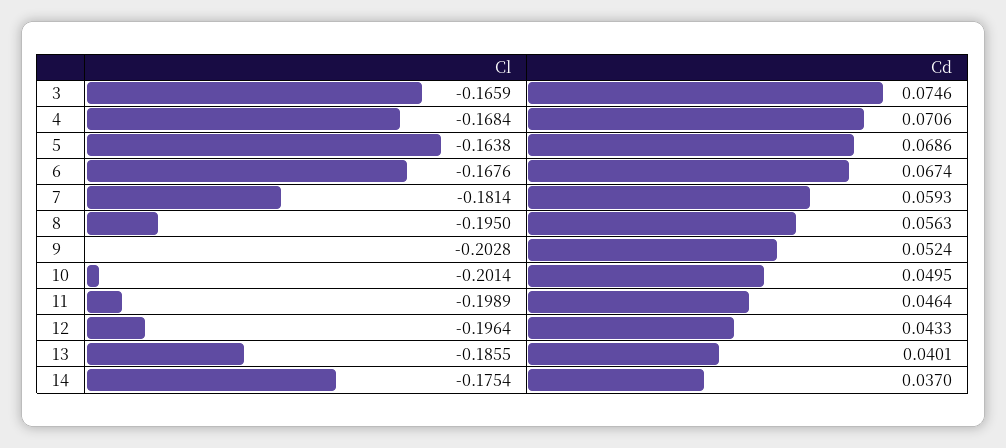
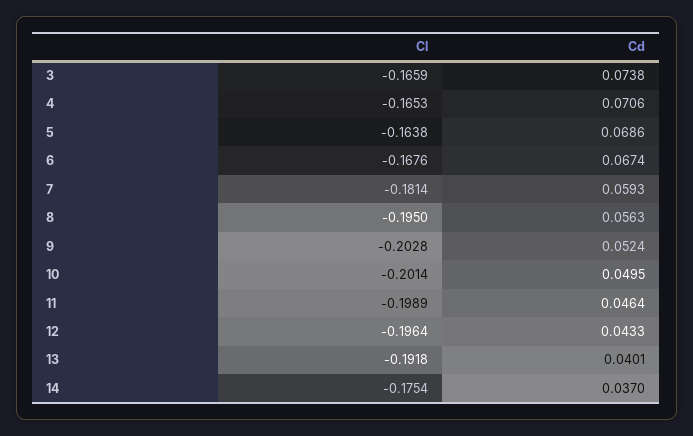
  {
    "Cl": {
      "3": -0.1659,
-     "4": -0.1684,
+     "4": -0.1653,
      "5": -0.1638,
      "6": -0.1676,
      "7": -0.1814,
      "8": -0.195,
      "9": -0.2028,
      "10": -0.2014,
      "11": -0.1989,
      "12": -0.1964,
-     "13": -0.1855,
+     "13": -0.1918,
      "14": -0.1754
    },
    "Cd": {
-     "3": 0.0746,
+     "3": 0.0738,
      "4": 0.0706,
      "5": 0.0686,
      "6": 0.0674,
      "7": 0.0593,
      "8": 0.0563,
      "9": 0.0524,
      "10": 0.0495,
      "11": 0.0464,
      "12": 0.0433,
      "13": 0.0401,
      "14": 0.037
    }
  }

